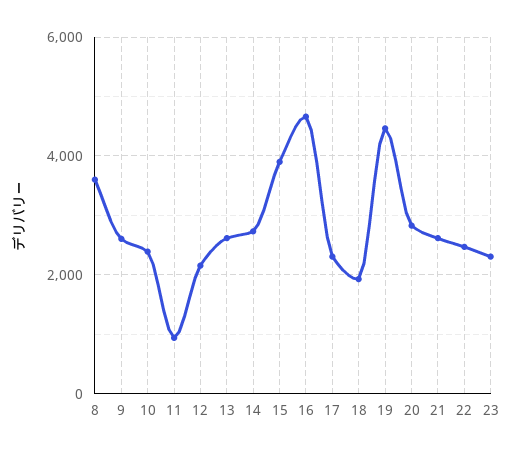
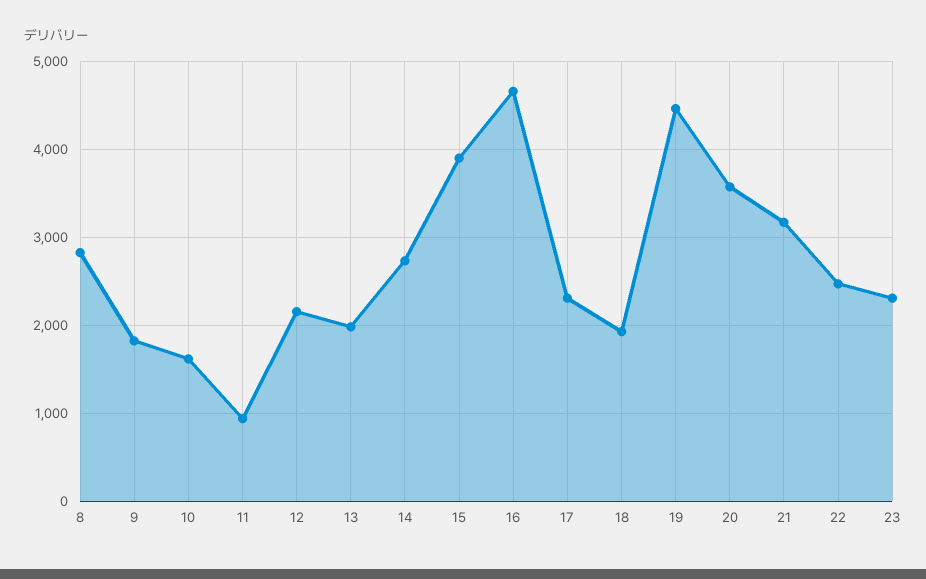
  {
-   "8": 3600,
+   "8": 2800,
-   "9": 2600,
+   "9": 1800,
-   "10": 2400,
+   "10": 1600,
    "11": 900,
    "12": 2200,
-   "13": 2600,
+   "13": 2000,
    "14": 2700,
    "15": 3900,
    "16": 4700,
    "17": 2300,
    "18": 1900,
    "19": 4500,
-   "20": 2800,
+   "20": 3600,
-   "21": 2600,
+   "21": 3200,
    "22": 2500,
    "23": 2300
  }

